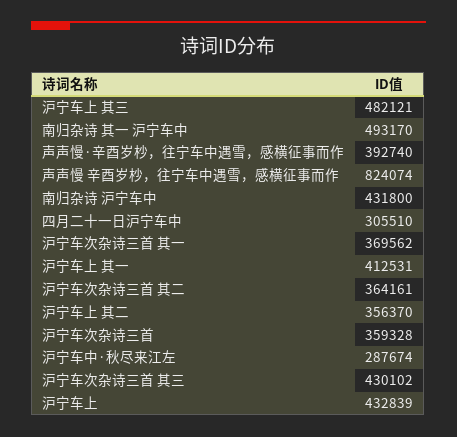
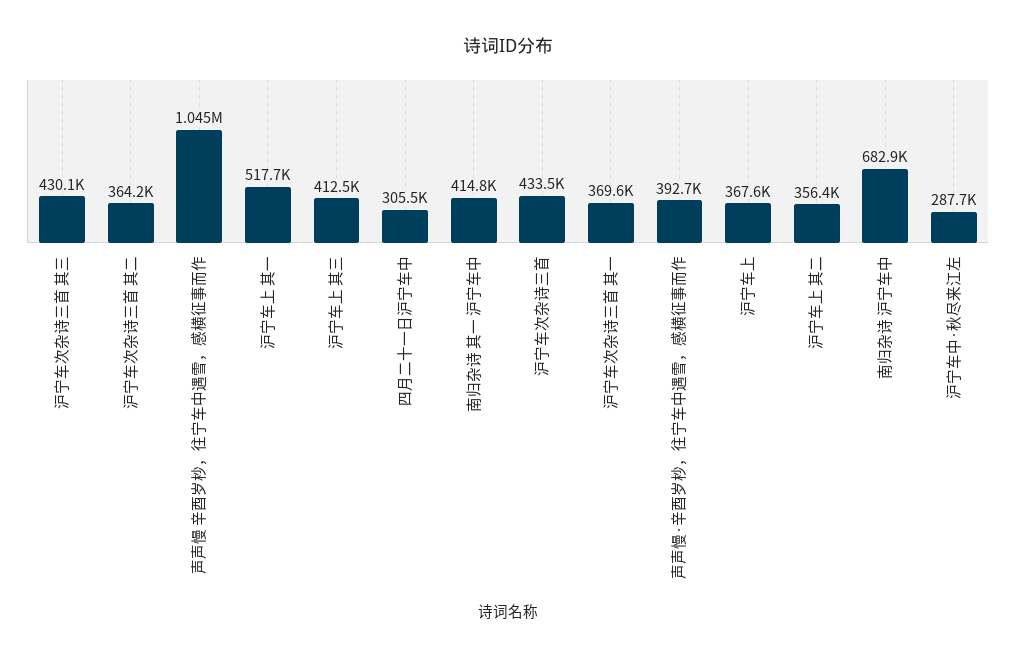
  {
-   "沪宁车上 其三": 482121,
+   "沪宁车上 其三": 412500,
-   "南归杂诗 其一 沪宁车中": 493170,
+   "南归杂诗 其一 沪宁车中": 414800,
    "声声慢·辛酉岁杪，往宁车中遇雪，感横征事而作": 392740,
-   "声声慢 辛酉岁杪，往宁车中遇雪，感横征事而作": 824074,
+   "声声慢 辛酉岁杪，往宁车中遇雪，感横征事而作": 1045000,
-   "南归杂诗 沪宁车中": 431800,
+   "南归杂诗 沪宁车中": 682900,
    "四月二十一日沪宁车中": 305510,
    "沪宁车次杂诗三首 其一": 369562,
-   "沪宁车上 其一": 412531,
+   "沪宁车上 其一": 517700,
    "沪宁车次杂诗三首 其二": 364161,
    "沪宁车上 其二": 356370,
-   "沪宁车次杂诗三首": 359328,
+   "沪宁车次杂诗三首": 433500,
    "沪宁车中·秋尽来江左": 287674,
    "沪宁车次杂诗三首 其三": 430102,
-   "沪宁车上": 432839
+   "沪宁车上": 367600
  }

